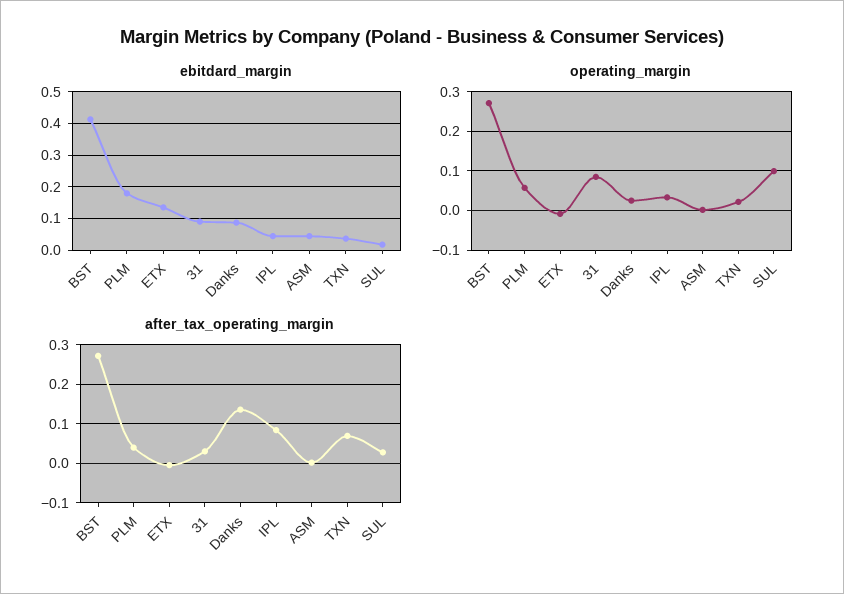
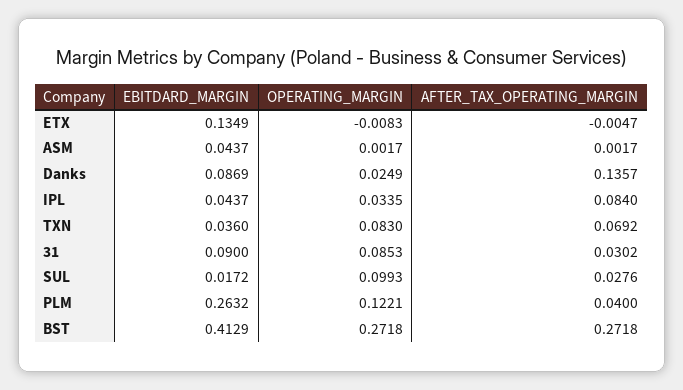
  {
    "ebitdard_margin": {
      "BST": 0.4129,
-     "PLM": 0.18,
+     "PLM": 0.2632,
      "ETX": 0.1349,
      "31": 0.09,
      "Danks": 0.0869,
      "IPL": 0.0437,
      "ASM": 0.0437,
      "TXN": 0.036,
      "SUL": 0.0172
    },
    "operating_margin": {
      "BST": 0.2718,
-     "PLM": 0.06,
+     "PLM": 0.1221,
      "ETX": -0.0083,
      "31": 0.0853,
      "Danks": 0.0249,
      "IPL": 0.0335,
      "ASM": 0.0017,
-     "TXN": 0.02,
+     "TXN": 0.083,
      "SUL": 0.0993
    },
    "after_tax_operating_margin": {
      "BST": 0.2718,
      "PLM": 0.04,
      "ETX": -0.0047,
      "31": 0.0302,
      "Danks": 0.1357,
      "IPL": 0.084,
      "ASM": 0.0017,
      "TXN": 0.0692,
      "SUL": 0.0276
    }
  }

